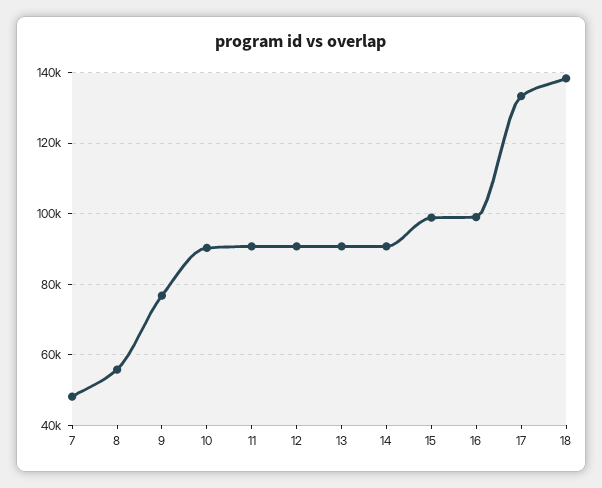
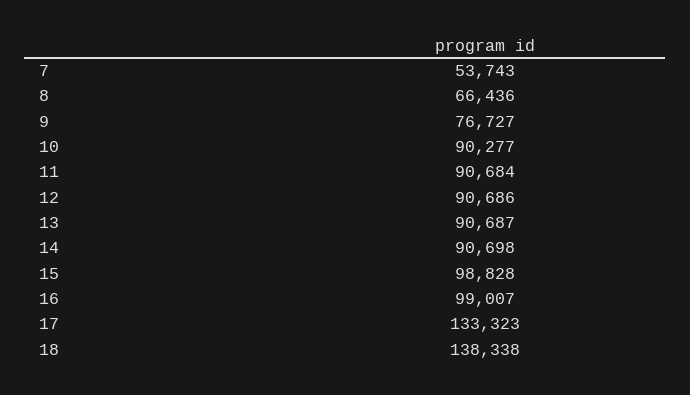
  {
-   "7": 48000,
+   "7": 53743,
-   "8": 56000,
+   "8": 66436,
    "9": 76727,
    "10": 90277,
    "11": 90684,
    "12": 90686,
    "13": 90687,
    "14": 90698,
    "15": 98828,
    "16": 99007,
    "17": 133323,
    "18": 138338
  }

